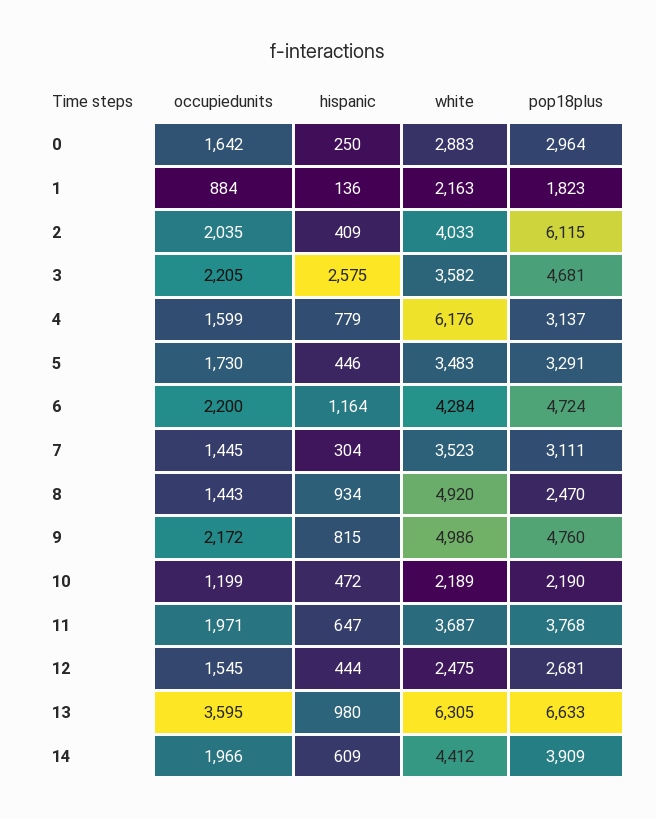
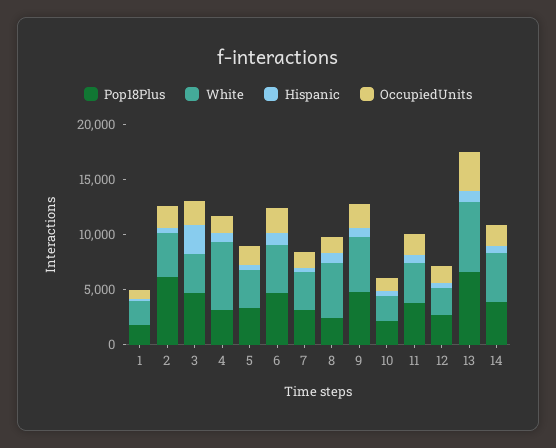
  {
    "occupiedunits": {
-     "0": 1642,
      "1": 884,
      "2": 2035,
      "3": 2205,
      "4": 1599,
      "5": 1730,
      "6": 2200,
      "7": 1445,
      "8": 1443,
      "9": 2172,
      "10": 1199,
      "11": 1971,
      "12": 1545,
      "13": 3595,
      "14": 1966
    },
    "hispanic": {
-     "0": 250,
      "1": 136,
      "2": 409,
      "3": 2575,
      "4": 779,
      "5": 446,
      "6": 1164,
      "7": 304,
      "8": 934,
      "9": 815,
      "10": 472,
      "11": 647,
      "12": 444,
      "13": 980,
      "14": 609
    },
    "white": {
-     "0": 2883,
      "1": 2163,
      "2": 4033,
      "3": 3582,
      "4": 6176,
      "5": 3483,
      "6": 4284,
      "7": 3523,
      "8": 4920,
      "9": 4986,
      "10": 2189,
      "11": 3687,
      "12": 2475,
      "13": 6305,
      "14": 4412
    },
    "pop18plus": {
-     "0": 2964,
      "1": 1823,
      "2": 6115,
      "3": 4681,
      "4": 3137,
      "5": 3291,
      "6": 4724,
      "7": 3111,
      "8": 2470,
      "9": 4760,
      "10": 2190,
      "11": 3768,
      "12": 2681,
      "13": 6633,
      "14": 3909
    }
  }

